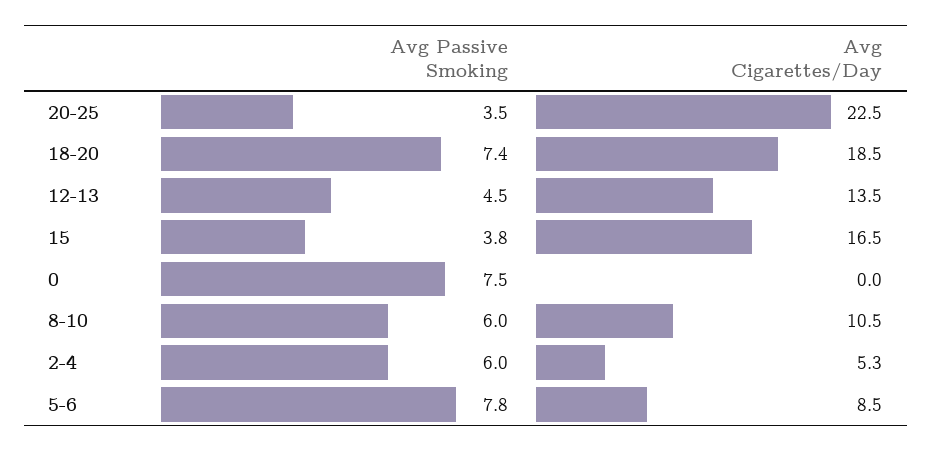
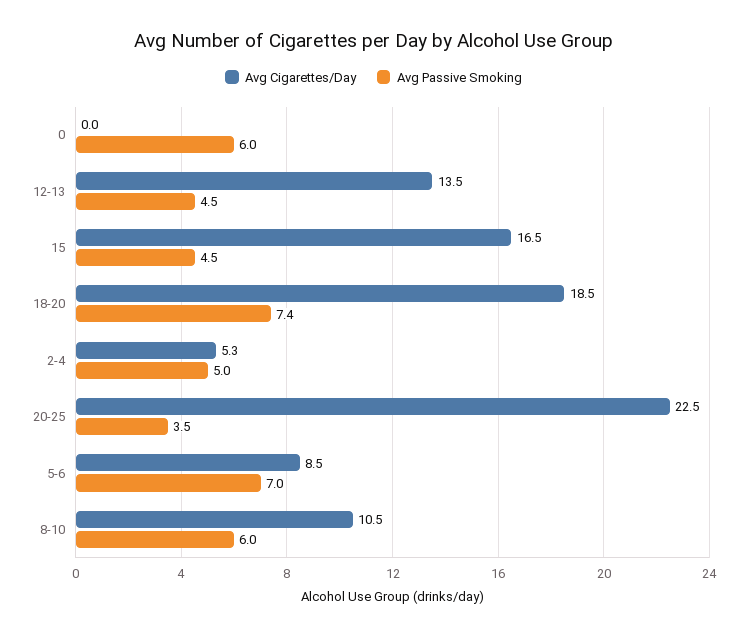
  {
    "Avg Passive Smoking": {
      "20-25": 3.5,
      "18-20": 7.4,
      "12-13": 4.5,
-     "15": 3.8,
+     "15": 4.5,
-     "0": 7.5,
+     "0": 6,
      "8-10": 6,
-     "2-4": 6,
+     "2-4": 5,
-     "5-6": 7.8
+     "5-6": 7
    },
    "Avg Cigarettes/Day": {
      "20-25": 22.5,
      "18-20": 18.5,
      "12-13": 13.5,
      "15": 16.5,
      "0": 0,
      "8-10": 10.5,
      "2-4": 5.3,
      "5-6": 8.5
    }
  }

